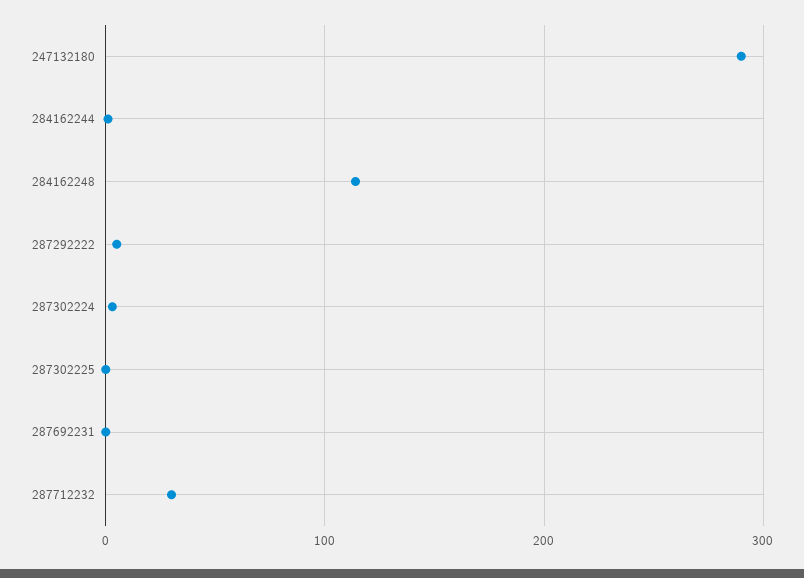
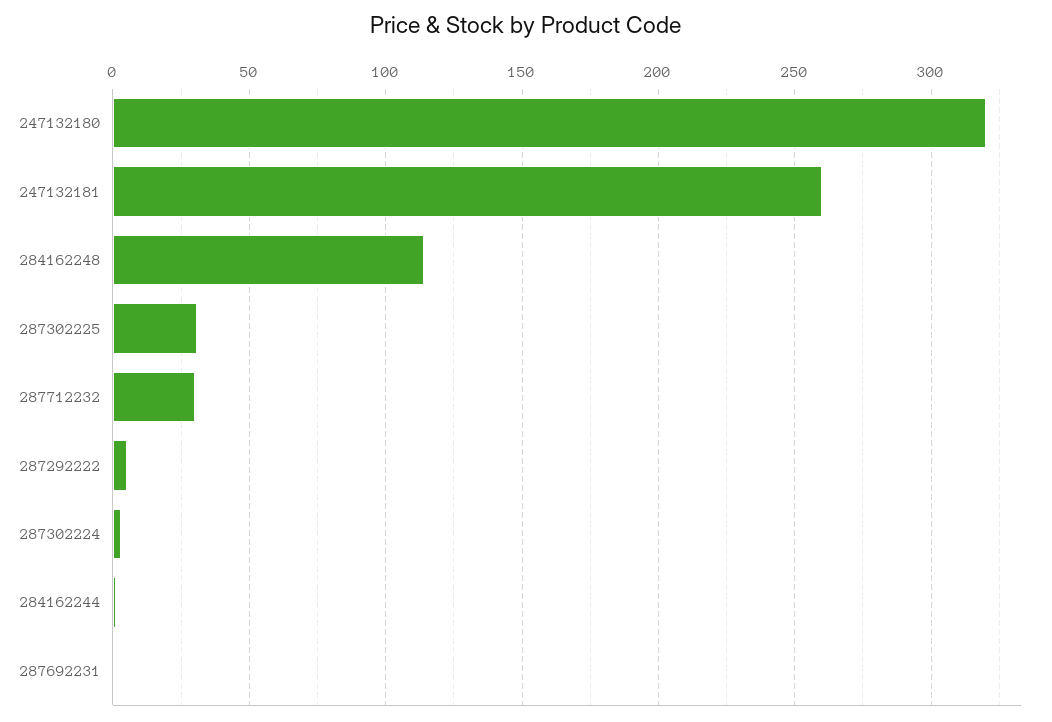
  {
-   "247132180": 290,
+   "247132180": 320,
    "284162244": 0,
    "284162248": 115,
    "287292222": 5,
    "287302224": 5,
-   "287302225": 0,
+   "287302225": 30,
    "287692231": 0,
-   "287712232": 30
+   "287712232": 30,
+   "247132181": 260
  }

